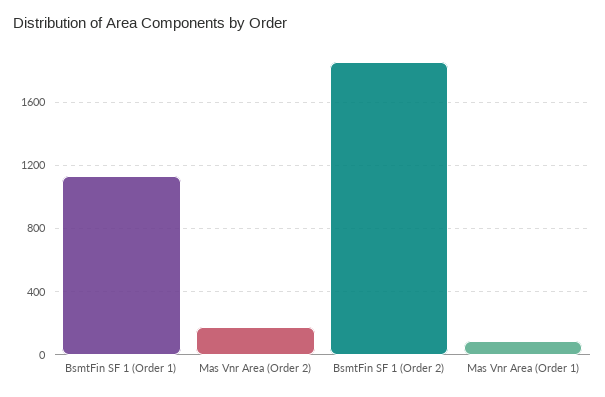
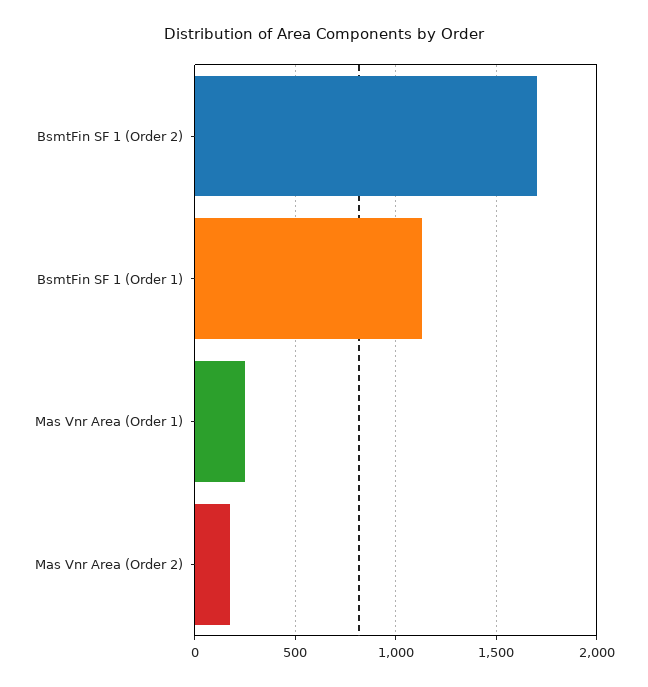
  {
    "BsmtFin SF 1 (Order 1)": 1150,
    "Mas Vnr Area (Order 2)": 200,
-   "BsmtFin SF 1 (Order 2)": 1850,
+   "BsmtFin SF 1 (Order 2)": 1700,
-   "Mas Vnr Area (Order 1)": 100
+   "Mas Vnr Area (Order 1)": 250
  }

